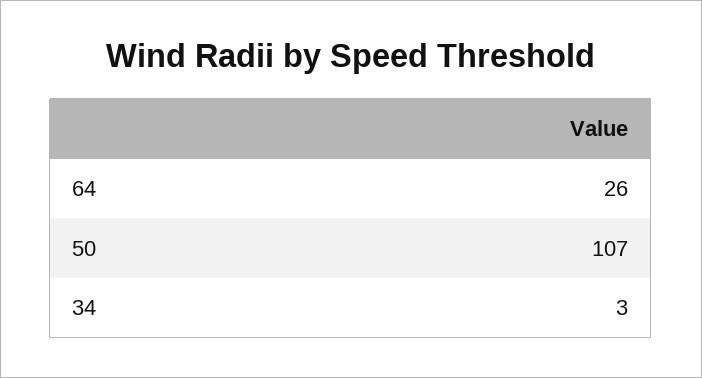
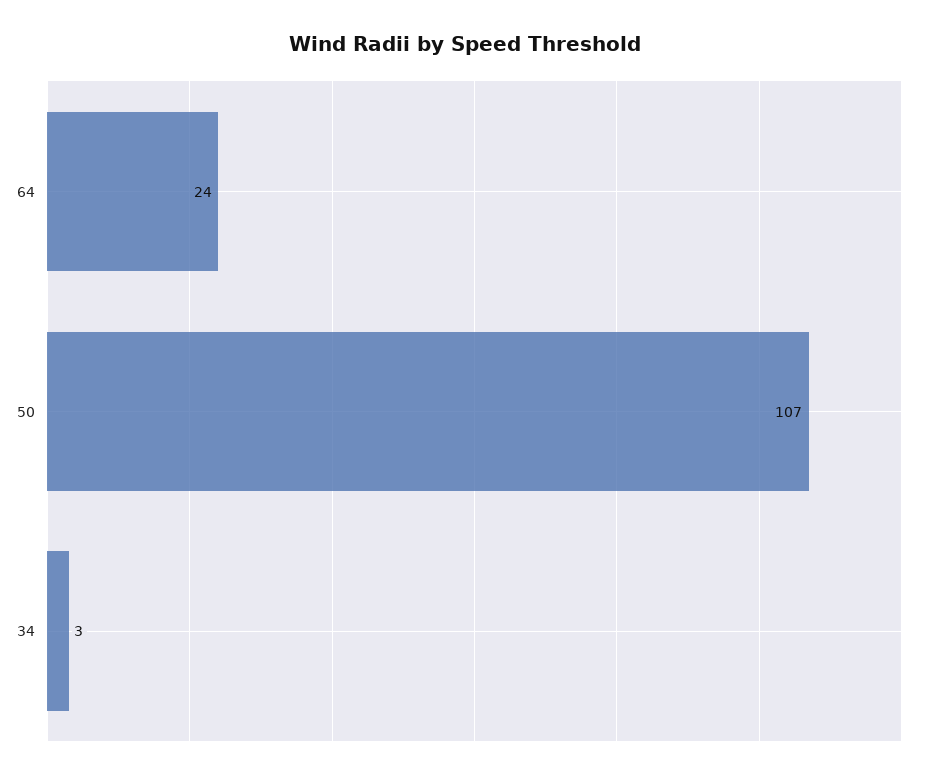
  {
-   "64": 26,
+   "64": 24,
    "50": 107,
    "34": 3
  }

